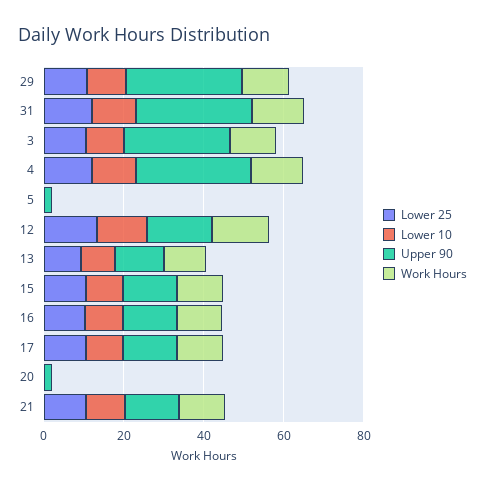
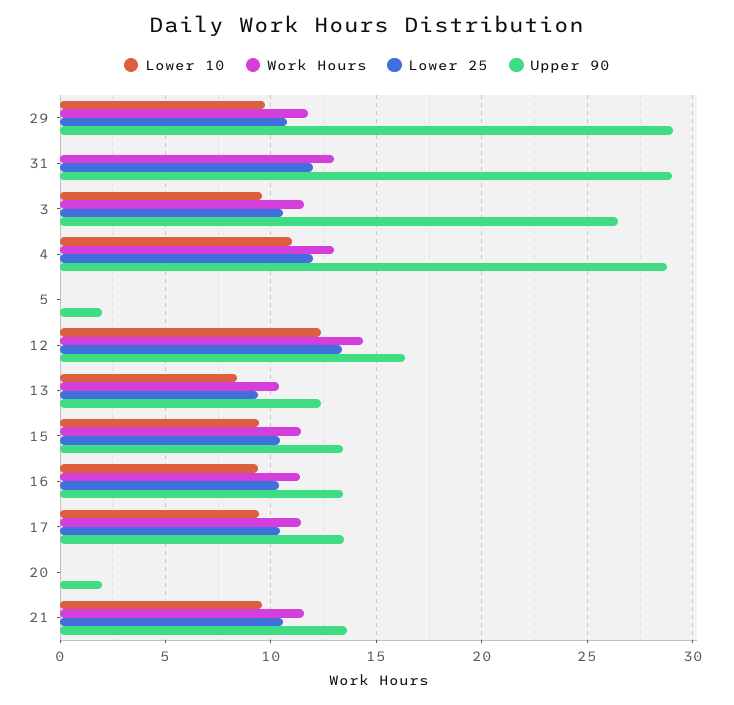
  {
    "Lower 25": {
      "29": 10.5,
      "31": 12,
      "3": 10.5,
      "4": 12,
      "5": 0,
      "12": 13.5,
      "13": 9.5,
      "15": 10.5,
      "16": 10.5,
      "17": 10.5,
      "20": 0,
      "21": 10.5
    },
    "Lower 10": {
      "29": 9.5,
-     "31": 10,
+     "31": 0,
      "3": 9.5,
      "4": 11,
      "5": 0,
      "12": 12.5,
      "13": 8.5,
      "15": 9.5,
      "16": 9.5,
      "17": 9.5,
      "20": 0,
      "21": 9.5
    },
    "Upper 90": {
      "29": 29,
      "31": 29,
      "3": 26.5,
      "4": 29,
      "5": 2,
      "12": 16.5,
      "13": 12.5,
      "15": 13.5,
      "16": 13.5,
      "17": 13.5,
      "20": 2,
      "21": 13.5
    },
    "Work Hours": {
      "29": 11.5,
      "31": 13,
      "3": 11.5,
      "4": 13,
      "5": 0,
      "12": 14.5,
      "13": 10.5,
      "15": 11.5,
      "16": 11.5,
      "17": 11.5,
      "20": 0,
      "21": 11.5
    }
  }

